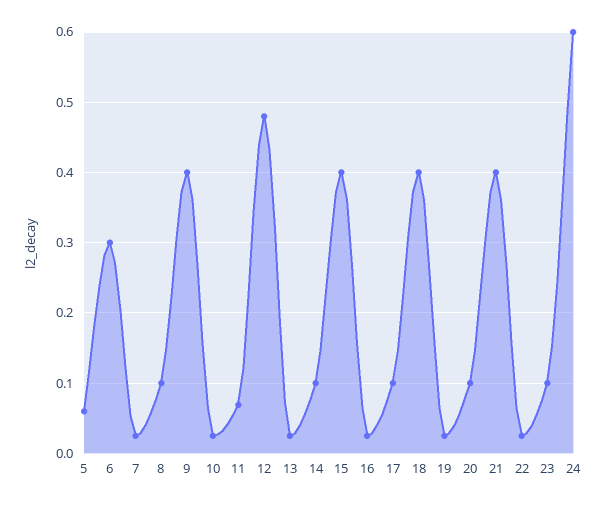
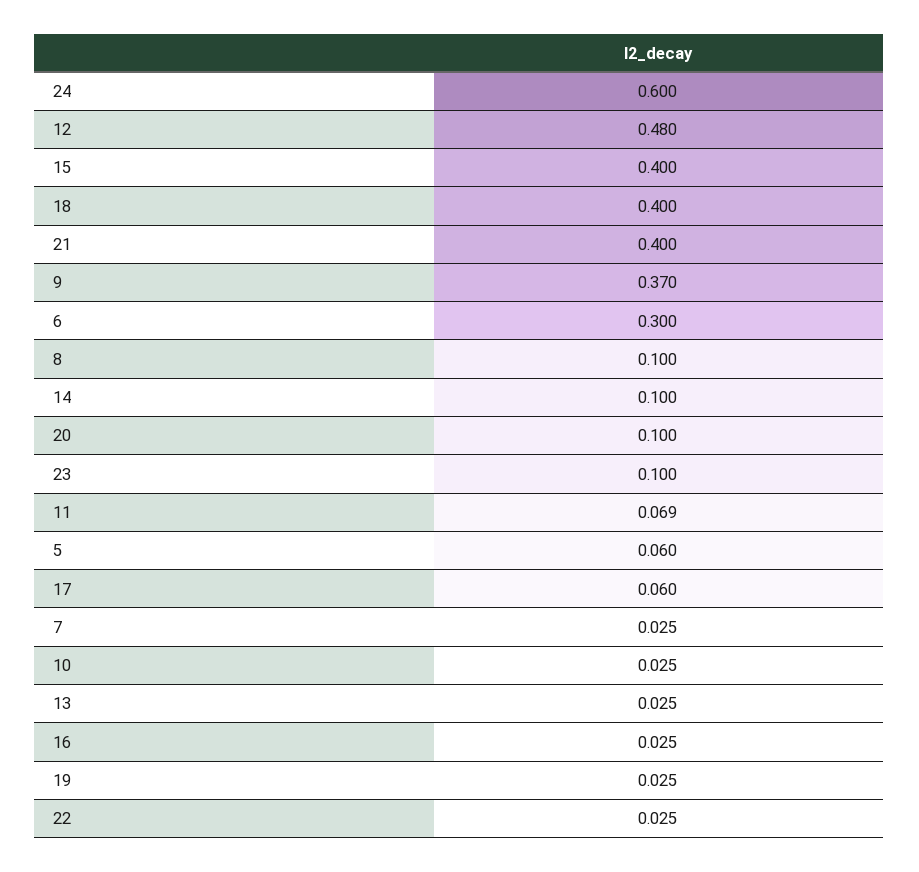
  {
    "5": 0.06,
    "6": 0.3,
    "7": 0.025,
    "8": 0.1,
-   "9": 0.4,
+   "9": 0.37,
    "10": 0.025,
    "11": 0.069,
    "12": 0.48,
    "13": 0.025,
    "14": 0.1,
    "15": 0.4,
    "16": 0.025,
-   "17": 0.1,
+   "17": 0.06,
    "18": 0.4,
    "19": 0.025,
    "20": 0.1,
    "21": 0.4,
    "22": 0.025,
    "23": 0.1,
    "24": 0.6
  }

